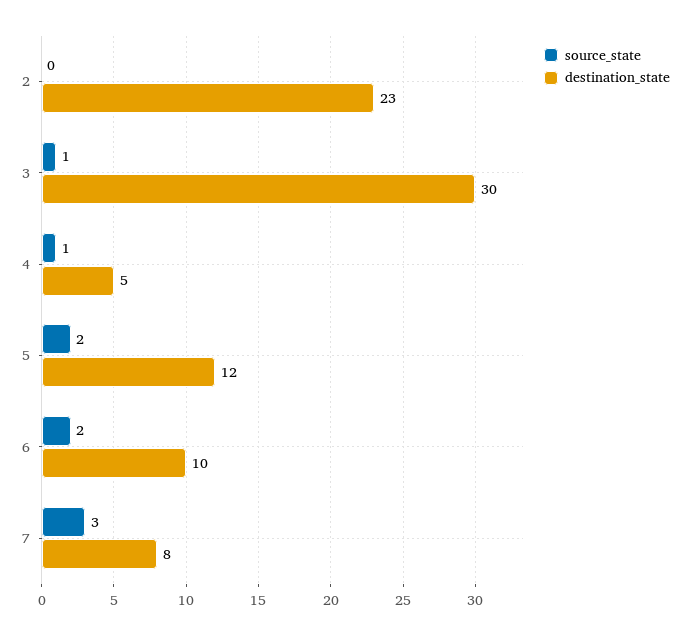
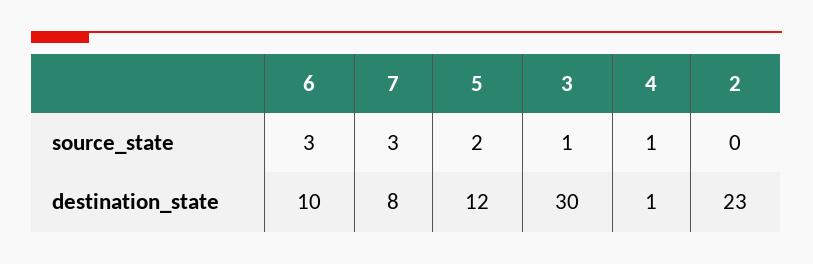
  {
    "source_state": {
      "2": 0,
      "3": 1,
      "4": 1,
      "5": 2,
-     "6": 2,
+     "6": 3,
      "7": 3
    },
    "destination_state": {
      "2": 23,
      "3": 30,
-     "4": 5,
+     "4": 1,
      "5": 12,
      "6": 10,
      "7": 8
    }
  }

